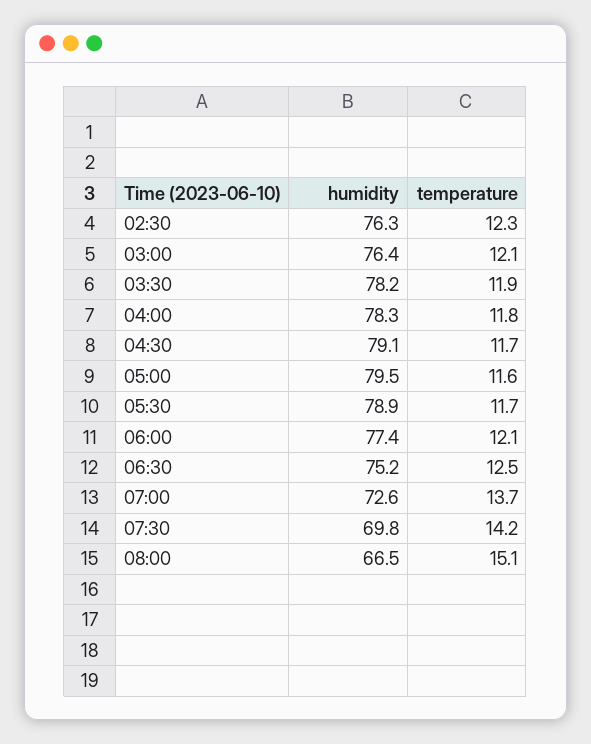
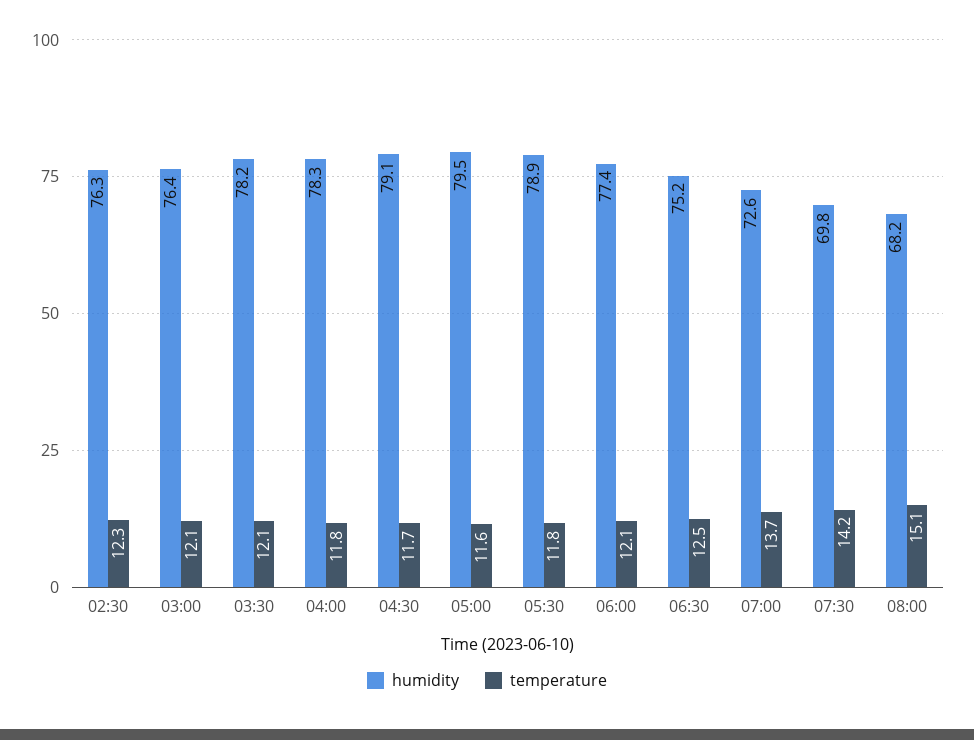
  {
    "humidity": {
      "02:30": 76.3,
      "03:00": 76.4,
      "03:30": 78.2,
      "04:00": 78.3,
      "04:30": 79.1,
      "05:00": 79.5,
      "05:30": 78.9,
      "06:00": 77.4,
      "06:30": 75.2,
      "07:00": 72.6,
      "07:30": 69.8,
-     "08:00": 66.5
+     "08:00": 68.2
    },
    "temperature": {
      "02:30": 12.3,
      "03:00": 12.1,
-     "03:30": 11.9,
+     "03:30": 12.1,
      "04:00": 11.8,
      "04:30": 11.7,
      "05:00": 11.6,
-     "05:30": 11.7,
+     "05:30": 11.8,
      "06:00": 12.1,
      "06:30": 12.5,
      "07:00": 13.7,
      "07:30": 14.2,
      "08:00": 15.1
    }
  }

